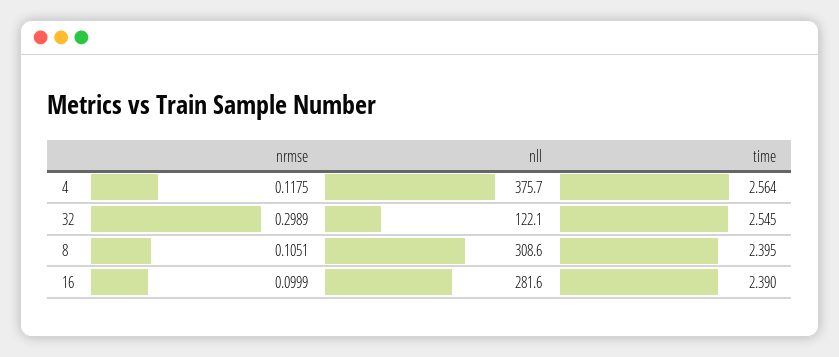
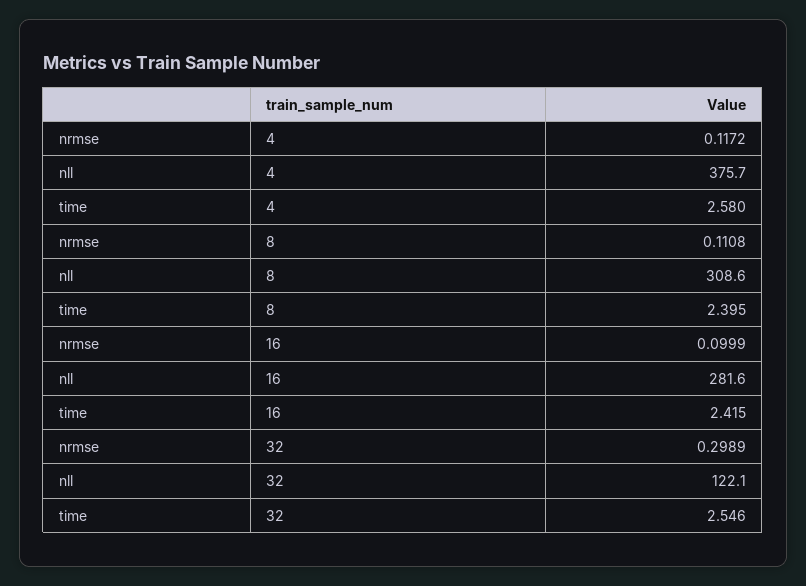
  {
    "nrmse": {
-     "4": 0.1175,
+     "4": 0.1172,
      "32": 0.2989,
-     "8": 0.1051,
+     "8": 0.1108,
      "16": 0.0999
    },
    "nll": {
      "4": 375.7,
      "32": 122.1,
      "8": 308.6,
      "16": 281.6
    },
    "time": {
-     "4": 2.564,
+     "4": 2.58,
-     "32": 2.545,
+     "32": 2.546,
      "8": 2.395,
-     "16": 2.39
+     "16": 2.415
    }
  }

